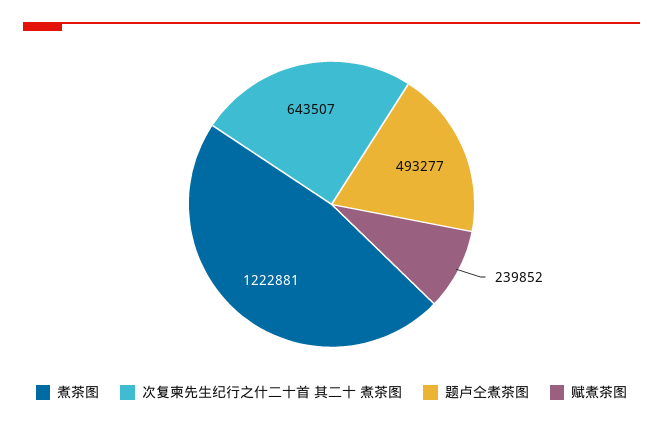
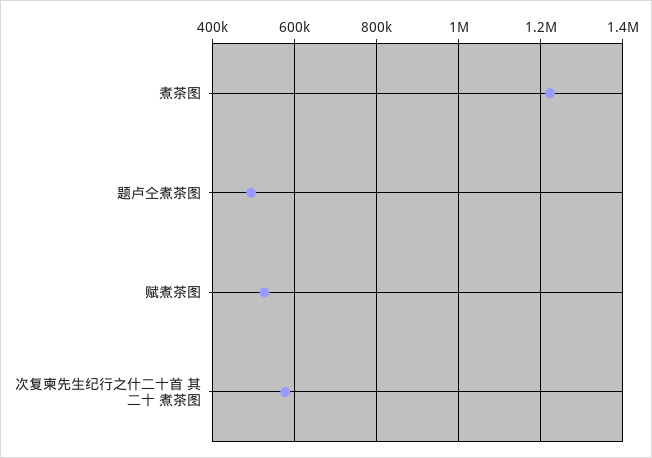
  {
    "煮茶图": 1222881,
-   "次复柬先生纪行之什二十首 其二十 煮茶图": 643507,
+   "次复柬先生纪行之什二十首 其二十 煮茶图": 580000,
    "题卢仝煮茶图": 493277,
-   "赋煮茶图": 239852
+   "赋煮茶图": 520000
  }

